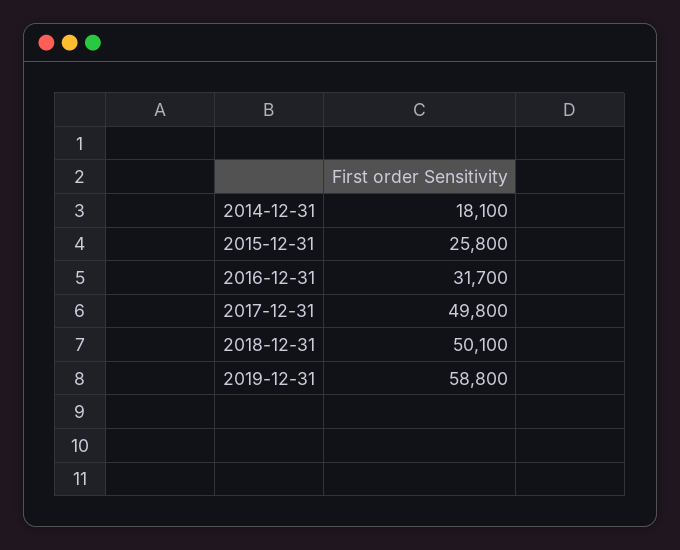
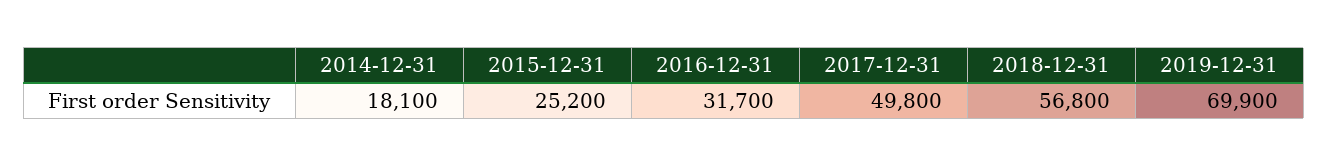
  {
    "2014-12-31": 18100,
-   "2015-12-31": 25800,
+   "2015-12-31": 25200,
    "2016-12-31": 31700,
    "2017-12-31": 49800,
-   "2018-12-31": 50100,
+   "2018-12-31": 56800,
-   "2019-12-31": 58800
+   "2019-12-31": 69900
  }

